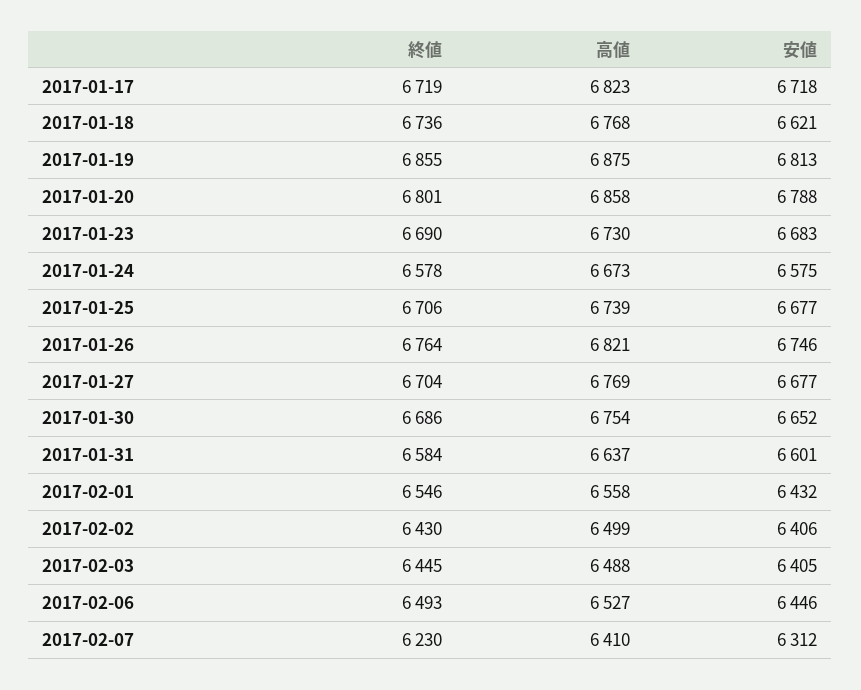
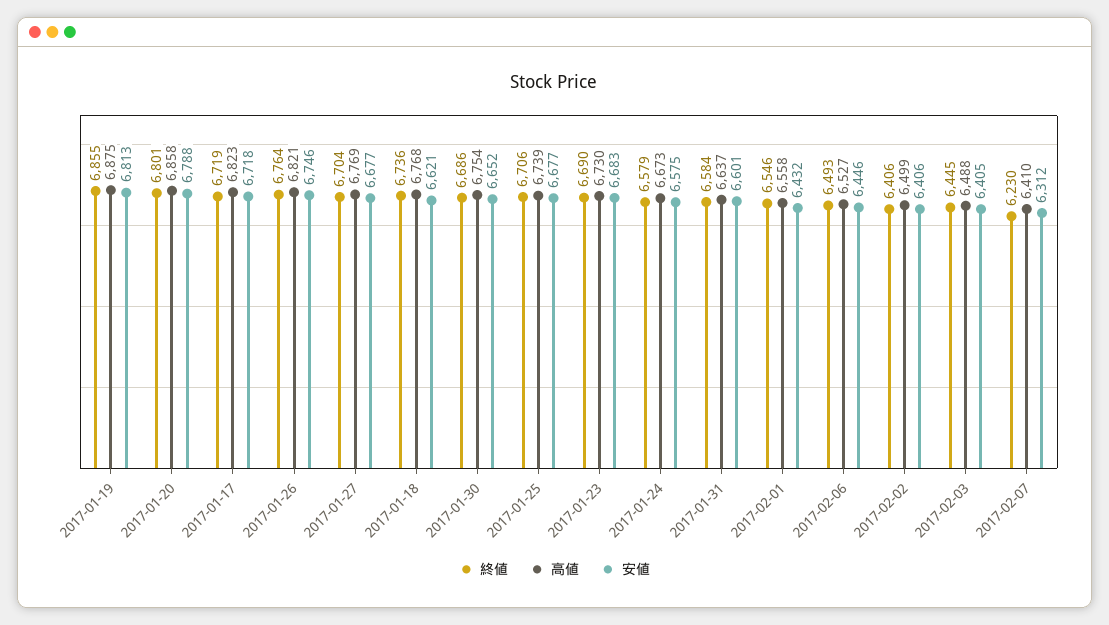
  {
    "終値": {
      "2017-01-17": 6719,
      "2017-01-18": 6736,
      "2017-01-19": 6855,
      "2017-01-20": 6801,
      "2017-01-23": 6690,
-     "2017-01-24": 6578,
+     "2017-01-24": 6579,
      "2017-01-25": 6706,
      "2017-01-26": 6764,
      "2017-01-27": 6704,
      "2017-01-30": 6686,
      "2017-01-31": 6584,
      "2017-02-01": 6546,
-     "2017-02-02": 6430,
+     "2017-02-02": 6406,
      "2017-02-03": 6445,
      "2017-02-06": 6493,
      "2017-02-07": 6230
    },
    "高値": {
      "2017-01-17": 6823,
      "2017-01-18": 6768,
      "2017-01-19": 6875,
      "2017-01-20": 6858,
      "2017-01-23": 6730,
      "2017-01-24": 6673,
      "2017-01-25": 6739,
      "2017-01-26": 6821,
      "2017-01-27": 6769,
      "2017-01-30": 6754,
      "2017-01-31": 6637,
      "2017-02-01": 6558,
      "2017-02-02": 6499,
      "2017-02-03": 6488,
      "2017-02-06": 6527,
      "2017-02-07": 6410
    },
    "安値": {
      "2017-01-17": 6718,
      "2017-01-18": 6621,
      "2017-01-19": 6813,
      "2017-01-20": 6788,
      "2017-01-23": 6683,
      "2017-01-24": 6575,
      "2017-01-25": 6677,
      "2017-01-26": 6746,
      "2017-01-27": 6677,
      "2017-01-30": 6652,
      "2017-01-31": 6601,
      "2017-02-01": 6432,
      "2017-02-02": 6406,
      "2017-02-03": 6405,
      "2017-02-06": 6446,
      "2017-02-07": 6312
    }
  }

